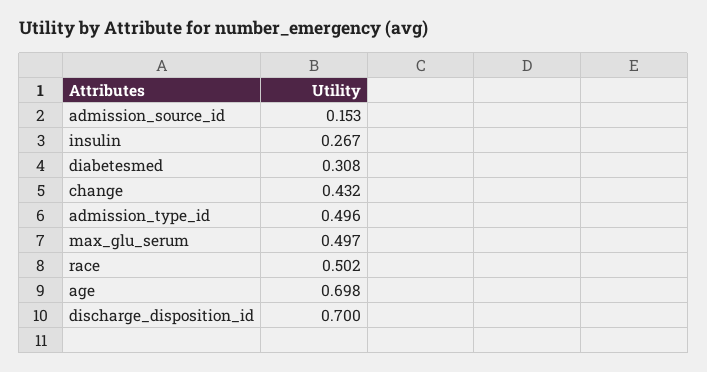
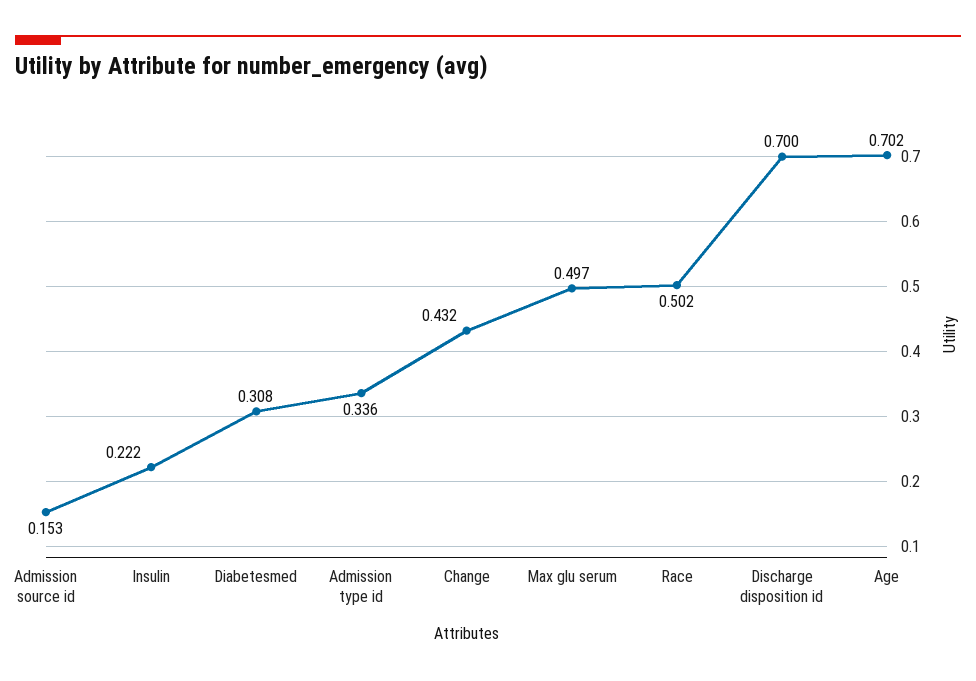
  {
    "admission_source_id": 0.153,
-   "insulin": 0.267,
+   "insulin": 0.222,
    "diabetesmed": 0.308,
    "change": 0.432,
-   "admission_type_id": 0.496,
+   "admission_type_id": 0.336,
    "max_glu_serum": 0.497,
    "race": 0.502,
-   "age": 0.698,
+   "age": 0.702,
    "discharge_disposition_id": 0.7
  }

